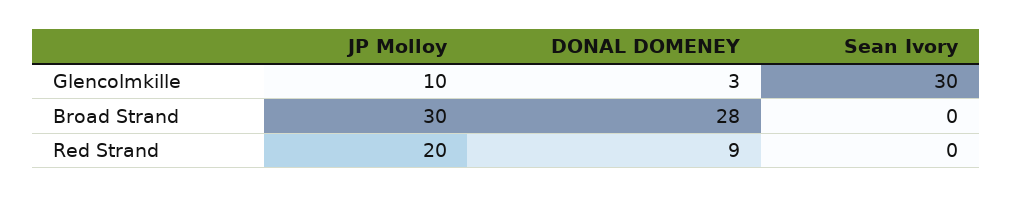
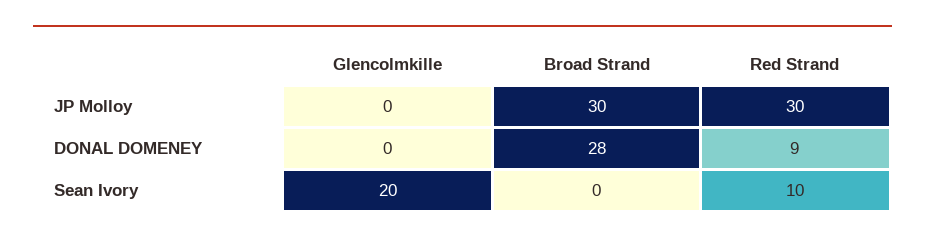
  {
    "JP Molloy": {
-     "Glencolmkille": 10,
+     "Glencolmkille": 0,
      "Broad Strand": 30,
-     "Red Strand": 20
+     "Red Strand": 30
    },
    "DONAL DOMENEY": {
-     "Glencolmkille": 3,
+     "Glencolmkille": 0,
      "Broad Strand": 28,
      "Red Strand": 9
    },
    "Sean Ivory": {
-     "Glencolmkille": 30,
+     "Glencolmkille": 20,
      "Broad Strand": 0,
-     "Red Strand": 0
+     "Red Strand": 10
    }
  }

